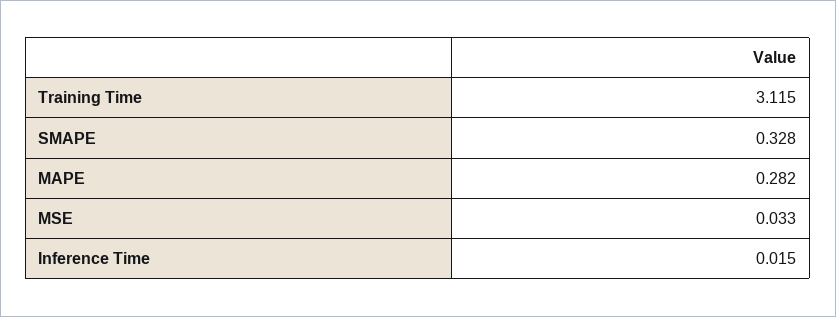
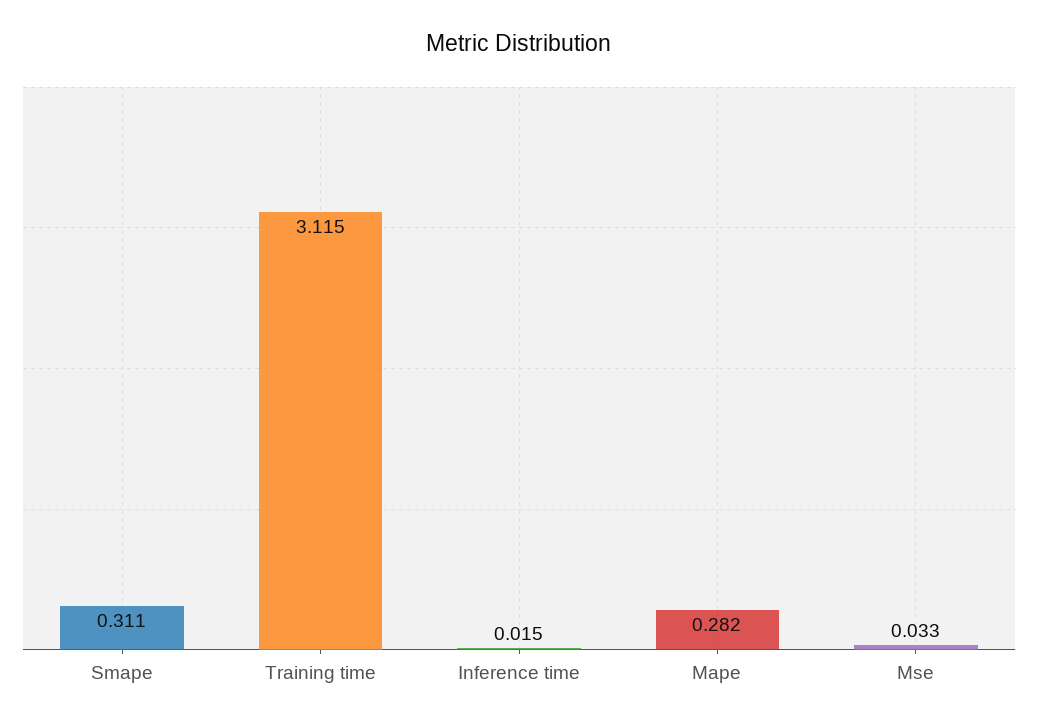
  {
    "Training Time": 3.115,
-   "SMAPE": 0.328,
+   "SMAPE": 0.311,
    "MAPE": 0.282,
    "MSE": 0.033,
    "Inference Time": 0.015
  }

